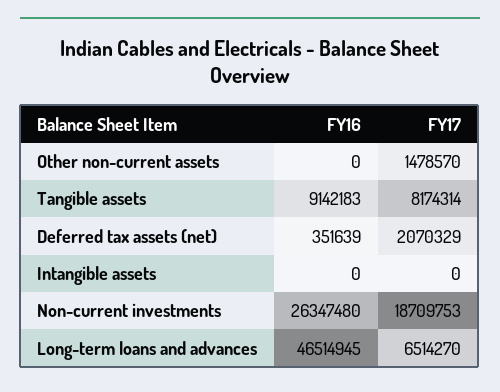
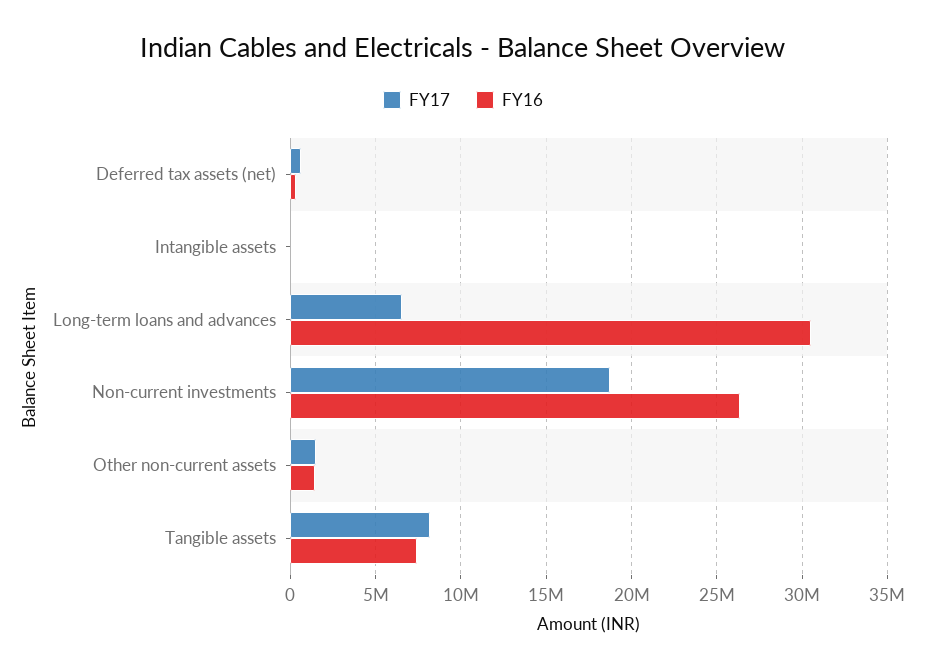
  {
    "FY16": {
-     "Other non-current assets": 0,
+     "Other non-current assets": 1500000,
-     "Tangible assets": 9142183,
+     "Tangible assets": 7500000,
      "Deferred tax assets (net)": 351639,
      "Intangible assets": 0,
      "Non-current investments": 26347480,
-     "Long-term loans and advances": 46514945
+     "Long-term loans and advances": 30500000
    },
    "FY17": {
      "Other non-current assets": 1478570,
      "Tangible assets": 8174314,
-     "Deferred tax assets (net)": 2070329,
+     "Deferred tax assets (net)": 500000,
      "Intangible assets": 0,
      "Non-current investments": 18709753,
      "Long-term loans and advances": 6514270
    }
  }

